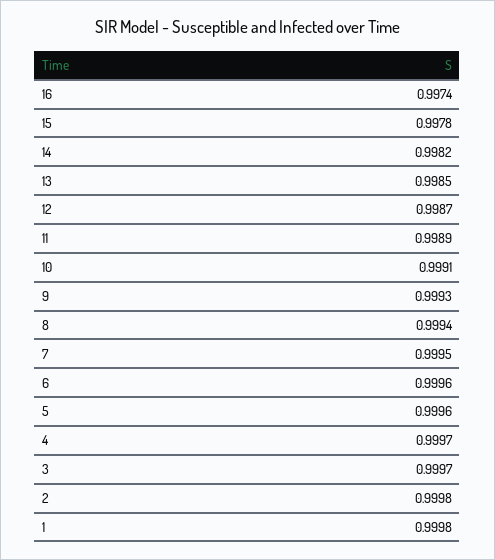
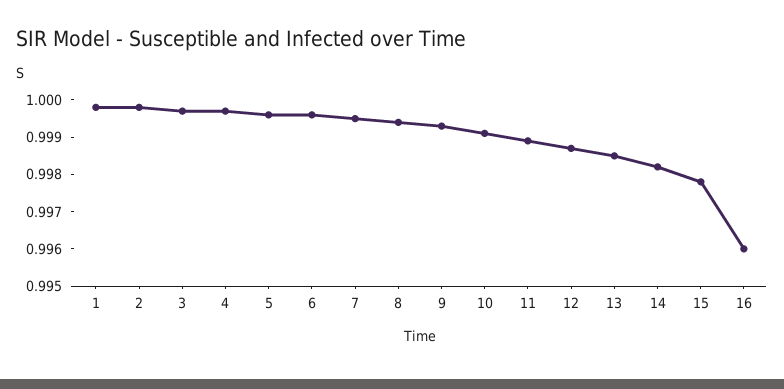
  {
-   "16": 0.9974,
+   "16": 0.996,
    "15": 0.9978,
    "14": 0.9982,
    "13": 0.9985,
    "12": 0.9987,
    "11": 0.9989,
    "10": 0.9991,
    "9": 0.9993,
    "8": 0.9994,
    "7": 0.9995,
    "6": 0.9996,
    "5": 0.9996,
    "4": 0.9997,
    "3": 0.9997,
    "2": 0.9998,
    "1": 0.9998
  }

